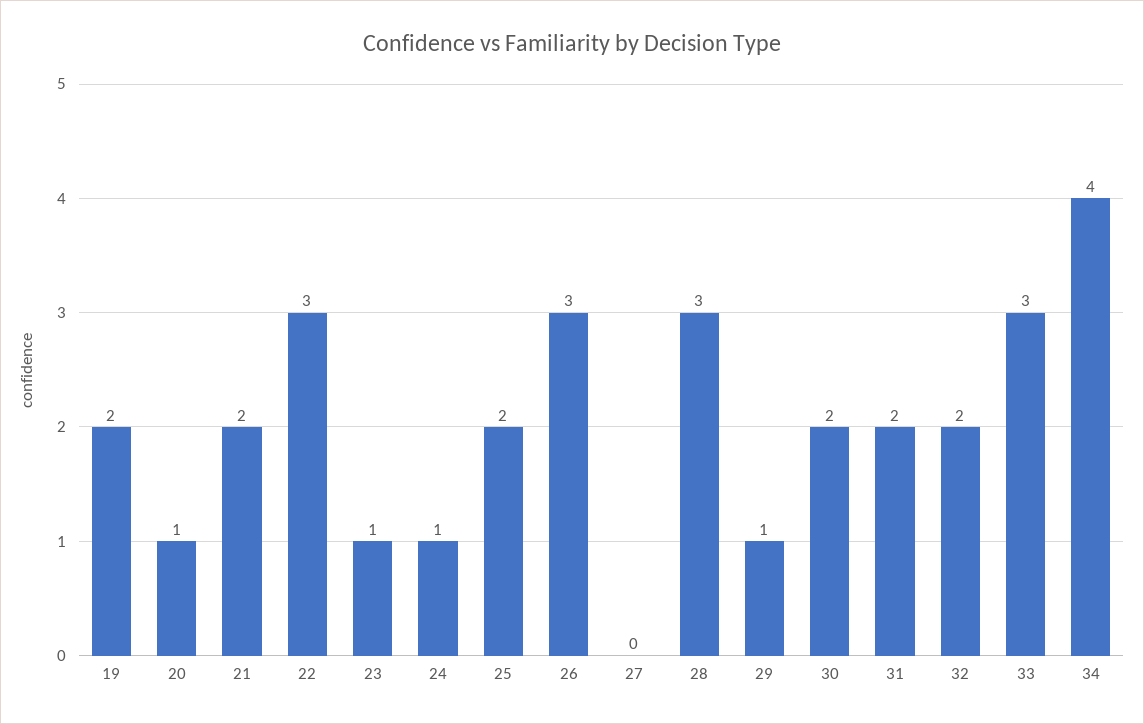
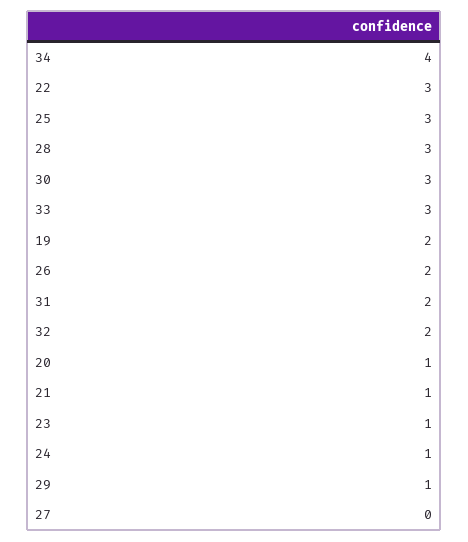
  {
    "19": 2,
    "20": 1,
-   "21": 2,
+   "21": 1,
    "22": 3,
    "23": 1,
    "24": 1,
-   "25": 2,
+   "25": 3,
-   "26": 3,
+   "26": 2,
    "27": 0,
    "28": 3,
    "29": 1,
-   "30": 2,
+   "30": 3,
    "31": 2,
    "32": 2,
    "33": 3,
    "34": 4
  }

